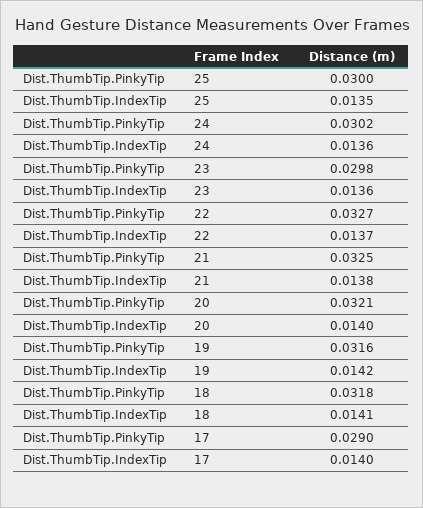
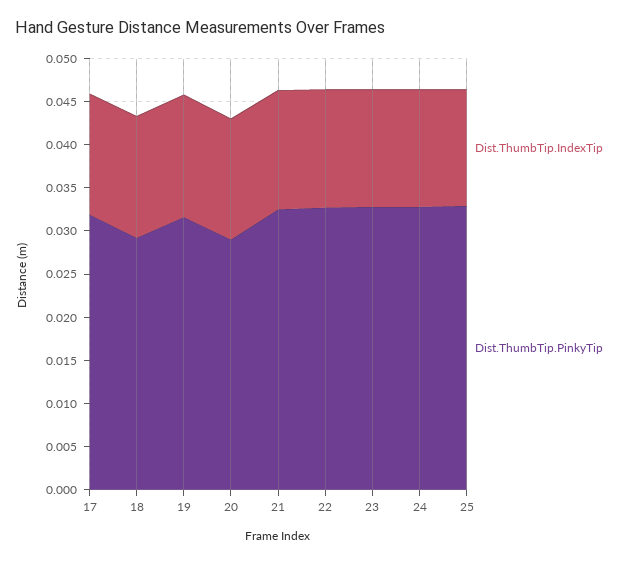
  {
    "Dist.ThumbTip.PinkyTip": {
-     "25": 0.03,
+     "25": 0.033,
-     "24": 0.0302,
+     "24": 0.033,
-     "23": 0.0298,
+     "23": 0.033,
      "22": 0.0327,
      "21": 0.0325,
-     "20": 0.0321,
+     "20": 0.029,
      "19": 0.0316,
-     "18": 0.0318,
+     "18": 0.029,
-     "17": 0.029
+     "17": 0.032
    },
    "Dist.ThumbTip.IndexTip": {
      "25": 0.0135,
      "24": 0.0136,
      "23": 0.0136,
      "22": 0.0137,
      "21": 0.0138,
      "20": 0.014,
      "19": 0.0142,
      "18": 0.0141,
      "17": 0.014
    }
  }

